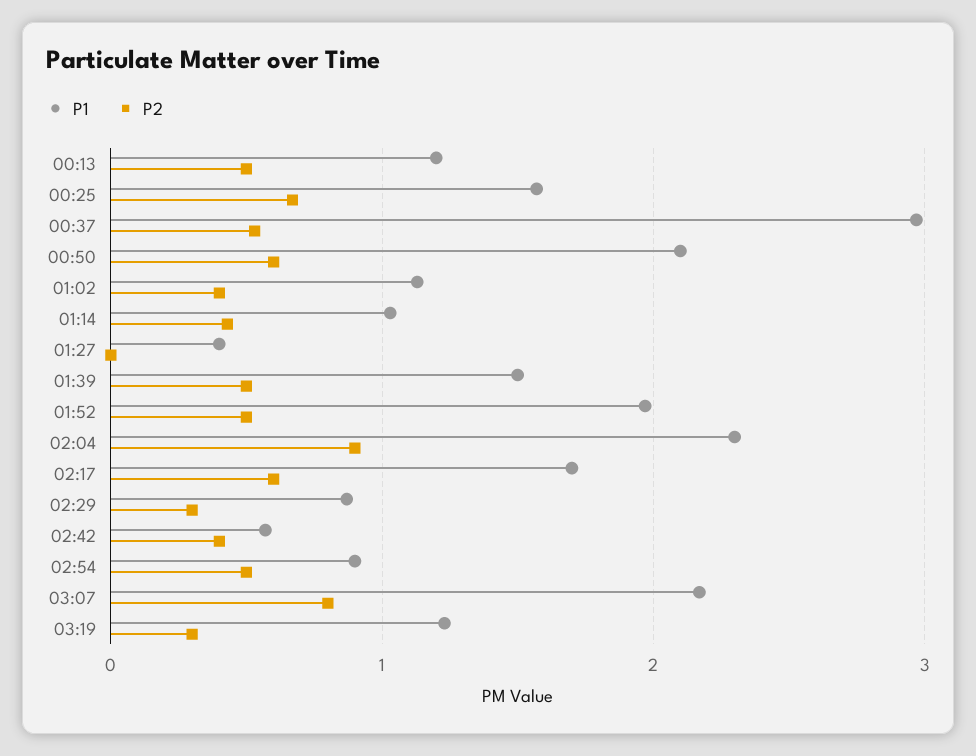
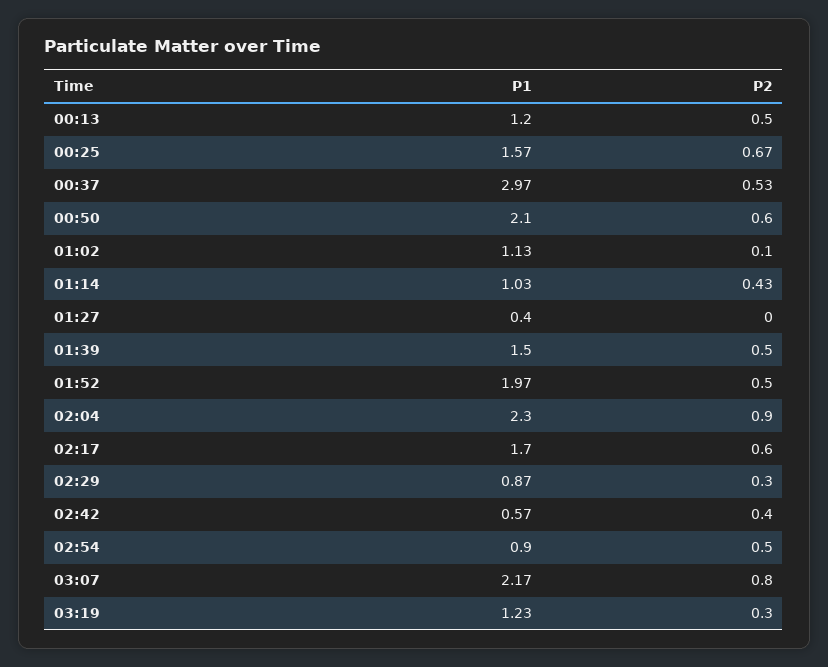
  {
    "P1": {
      "00:13": 1.2,
      "00:25": 1.57,
      "00:37": 2.97,
      "00:50": 2.1,
      "01:02": 1.13,
      "01:14": 1.03,
      "01:27": 0.4,
      "01:39": 1.5,
      "01:52": 1.97,
      "02:04": 2.3,
      "02:17": 1.7,
      "02:29": 0.87,
      "02:42": 0.57,
      "02:54": 0.9,
      "03:07": 2.17,
      "03:19": 1.23
    },
    "P2": {
      "00:13": 0.5,
      "00:25": 0.67,
      "00:37": 0.53,
      "00:50": 0.6,
-     "01:02": 0.4,
+     "01:02": 0.1,
      "01:14": 0.43,
      "01:27": 0,
      "01:39": 0.5,
      "01:52": 0.5,
      "02:04": 0.9,
      "02:17": 0.6,
      "02:29": 0.3,
      "02:42": 0.4,
      "02:54": 0.5,
      "03:07": 0.8,
      "03:19": 0.3
    }
  }

